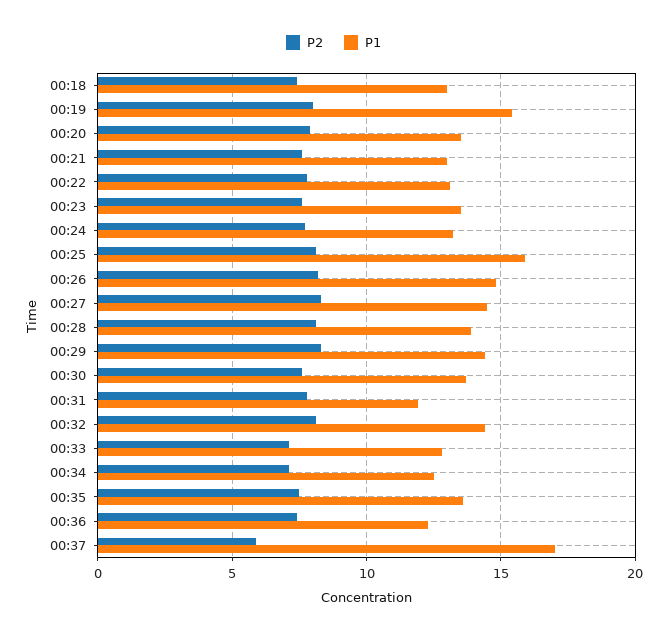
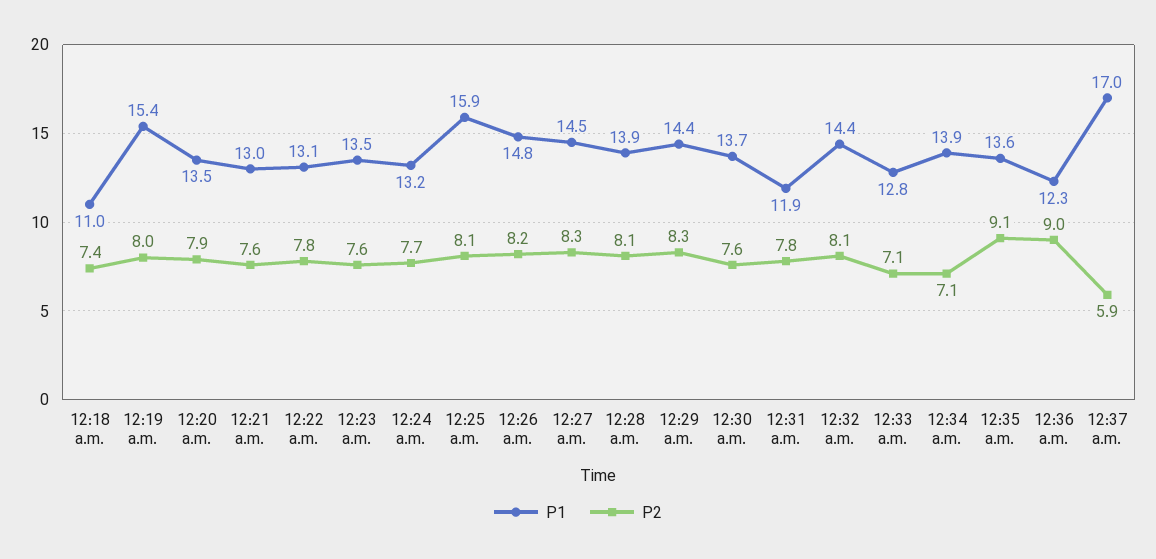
  {
    "P2": {
      "00:18": 7.4,
      "00:19": 8,
      "00:20": 7.9,
      "00:21": 7.6,
      "00:22": 7.8,
      "00:23": 7.6,
      "00:24": 7.7,
      "00:25": 8.1,
      "00:26": 8.2,
      "00:27": 8.3,
      "00:28": 8.1,
      "00:29": 8.3,
      "00:30": 7.6,
      "00:31": 7.8,
      "00:32": 8.1,
      "00:33": 7.1,
      "00:34": 7.1,
-     "00:35": 7.5,
+     "00:35": 9.1,
-     "00:36": 7.5,
+     "00:36": 9,
      "00:37": 5.9
    },
    "P1": {
-     "00:18": 13,
+     "00:18": 11,
      "00:19": 15.4,
      "00:20": 13.5,
      "00:21": 13,
      "00:22": 13.1,
      "00:23": 13.5,
      "00:24": 13.2,
      "00:25": 15.9,
      "00:26": 14.8,
      "00:27": 14.5,
      "00:28": 13.9,
      "00:29": 14.4,
      "00:30": 13.7,
      "00:31": 11.9,
      "00:32": 14.4,
      "00:33": 12.8,
-     "00:34": 12.5,
+     "00:34": 13.9,
      "00:35": 13.6,
      "00:36": 12.3,
      "00:37": 17
    }
  }

